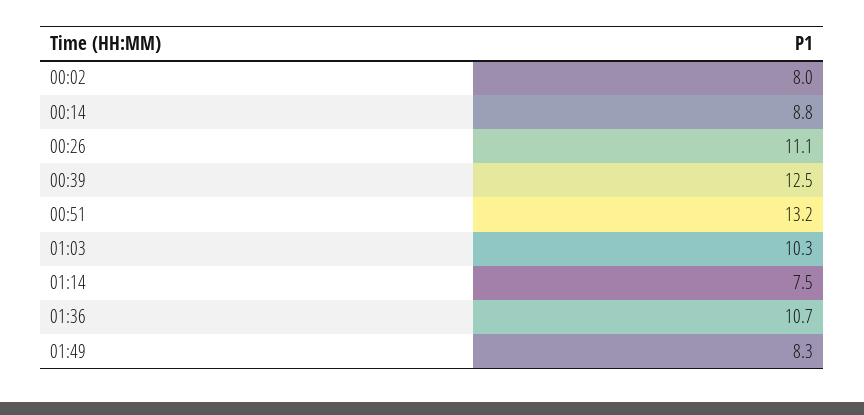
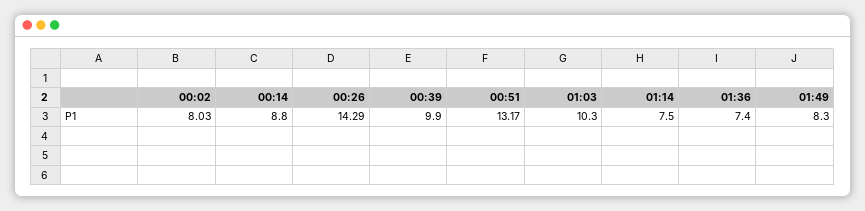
  {
    "00:02": 8.03,
    "00:14": 8.8,
-   "00:26": 11.1,
+   "00:26": 14.29,
-   "00:39": 12.5,
+   "00:39": 9.9,
    "00:51": 13.17,
    "01:03": 10.3,
    "01:14": 7.5,
-   "01:36": 10.7,
+   "01:36": 7.4,
    "01:49": 8.3
  }

